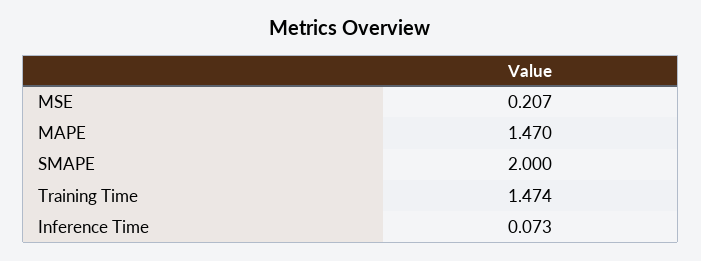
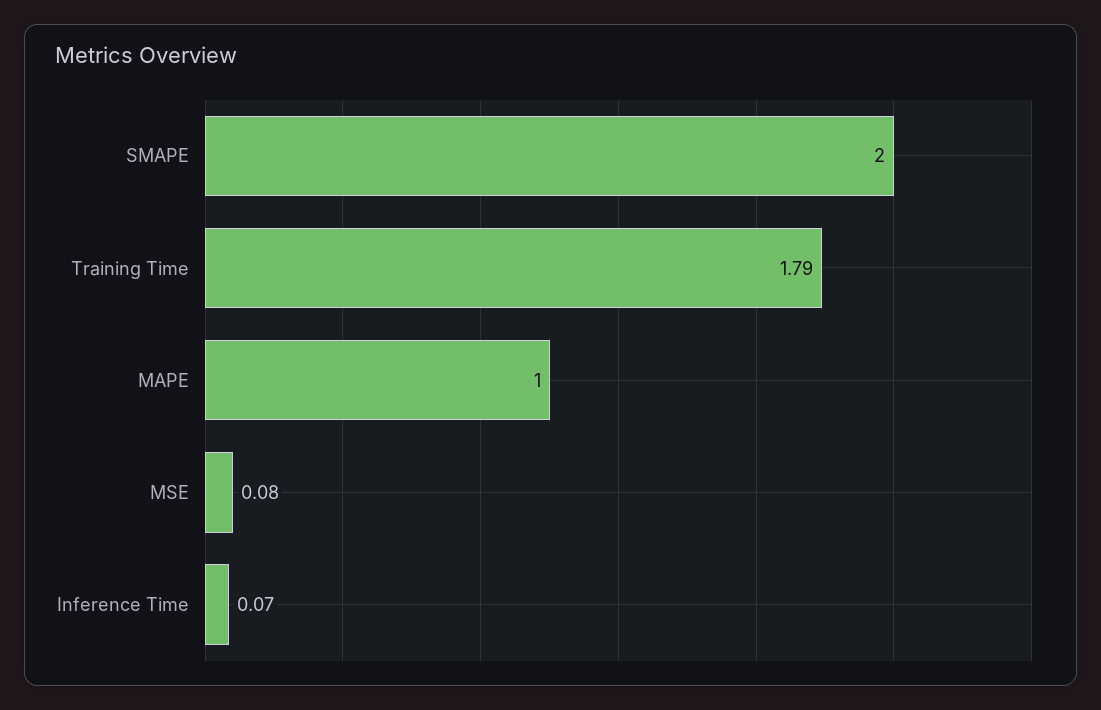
  {
-   "MSE": 0.207,
+   "MSE": 0.08,
-   "MAPE": 1.47,
+   "MAPE": 1,
    "SMAPE": 2,
-   "Training Time": 1.474,
+   "Training Time": 1.79,
    "Inference Time": 0.073
  }

